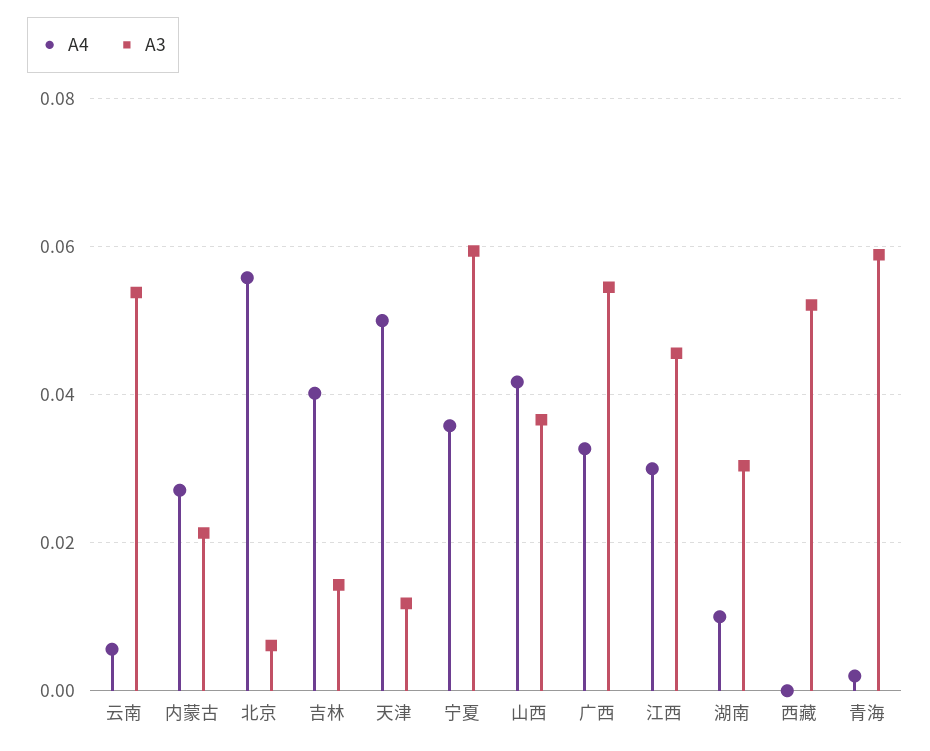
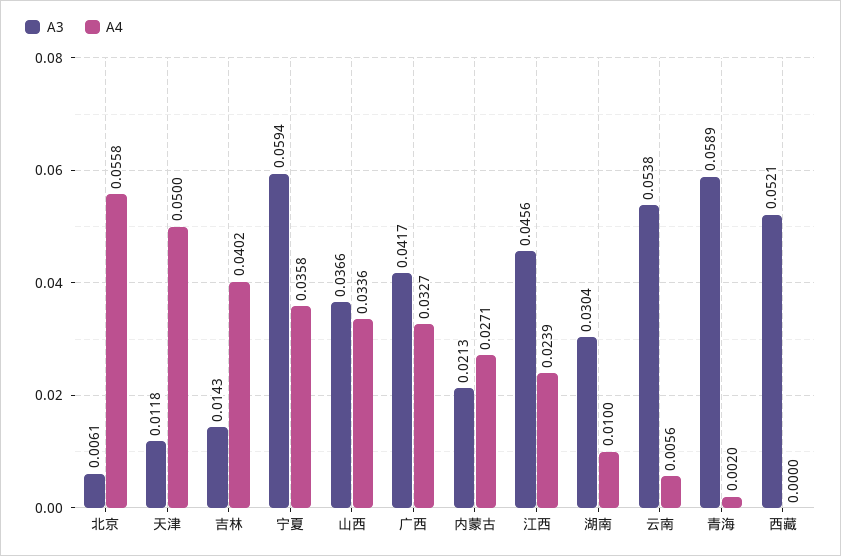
  {
    "A4": {
      "云南": 0.0056,
      "内蒙古": 0.0271,
      "北京": 0.0558,
      "吉林": 0.0402,
      "天津": 0.05,
      "宁夏": 0.0358,
-     "山西": 0.042,
+     "山西": 0.0336,
      "广西": 0.0327,
-     "江西": 0.03,
+     "江西": 0.0239,
      "湖南": 0.01,
      "西藏": 0,
      "青海": 0.002
    },
    "A3": {
      "云南": 0.0538,
      "内蒙古": 0.0213,
      "北京": 0.0061,
      "吉林": 0.0143,
      "天津": 0.0118,
      "宁夏": 0.0594,
      "山西": 0.0366,
-     "广西": 0.054,
+     "广西": 0.0417,
      "江西": 0.0456,
      "湖南": 0.0304,
      "西藏": 0.0521,
      "青海": 0.0589
    }
  }

